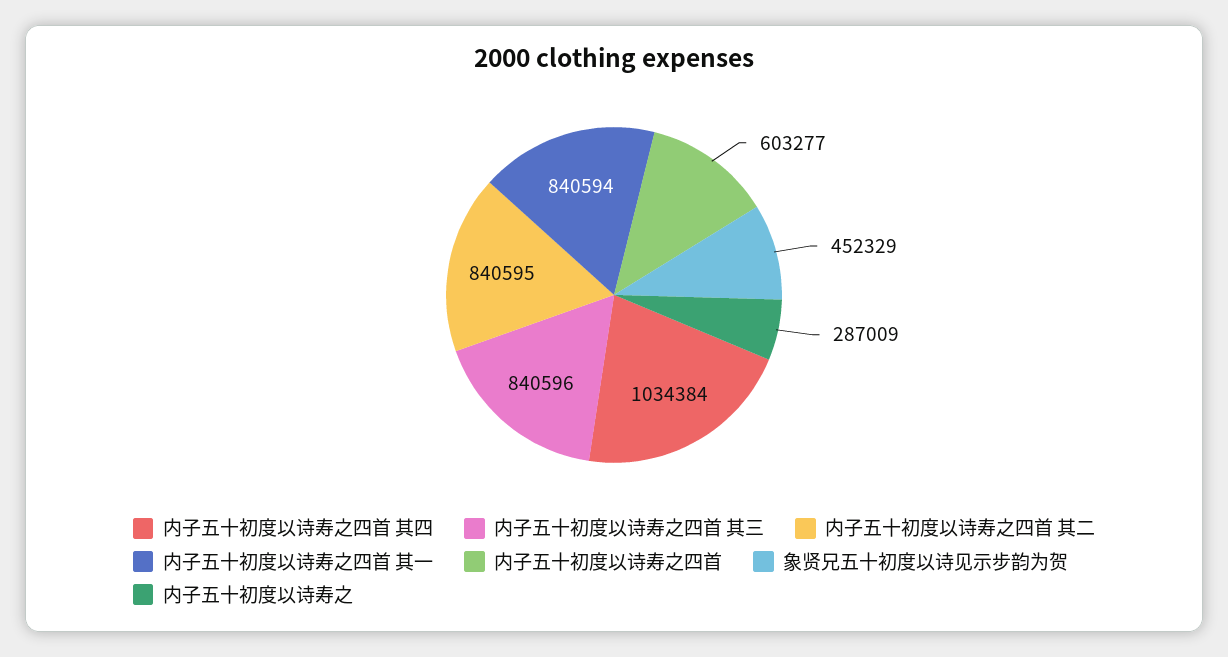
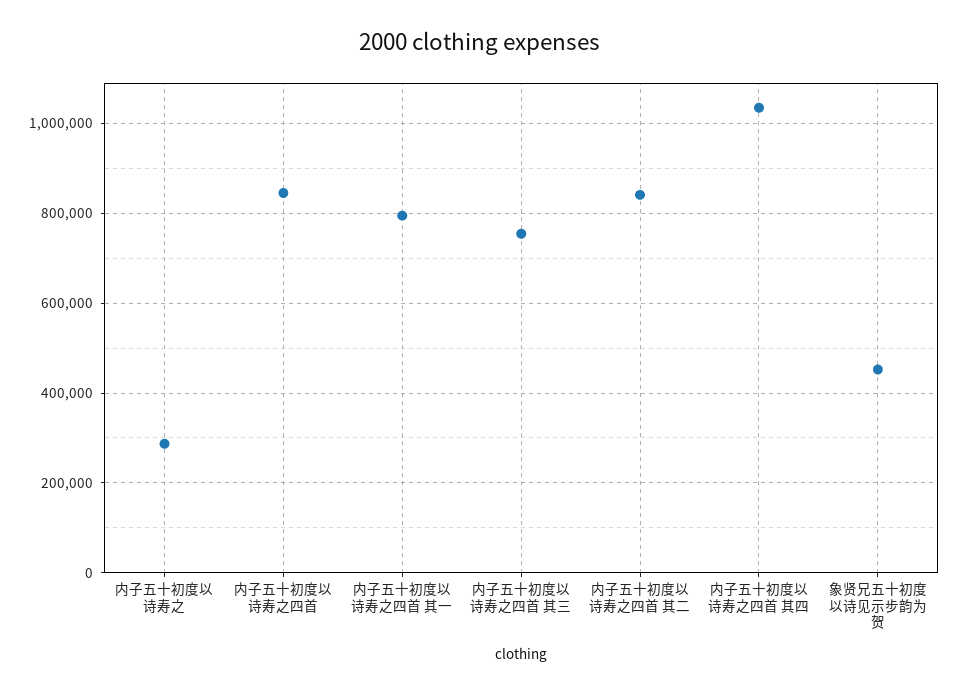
  {
    "内子五十初度以诗寿之四首 其四": 1034384,
-   "内子五十初度以诗寿之四首 其三": 840596,
+   "内子五十初度以诗寿之四首 其三": 760000,
    "内子五十初度以诗寿之四首 其二": 840595,
-   "内子五十初度以诗寿之四首 其一": 840594,
+   "内子五十初度以诗寿之四首 其一": 800000,
-   "内子五十初度以诗寿之四首": 603277,
+   "内子五十初度以诗寿之四首": 840000,
    "象贤兄五十初度以诗见示步韵为贺": 452329,
    "内子五十初度以诗寿之": 287009
  }

